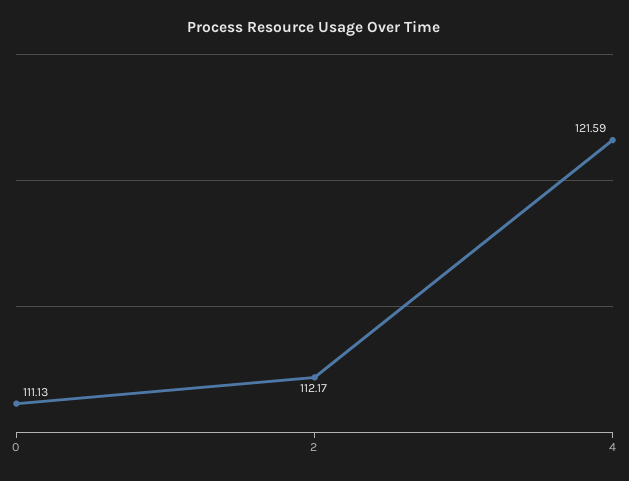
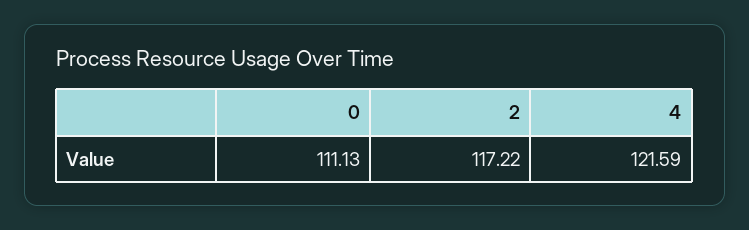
  {
    "0": 111.13,
-   "2": 112.17,
+   "2": 117.22,
    "4": 121.59
  }

